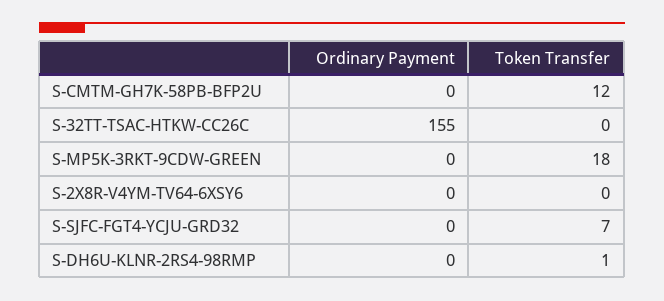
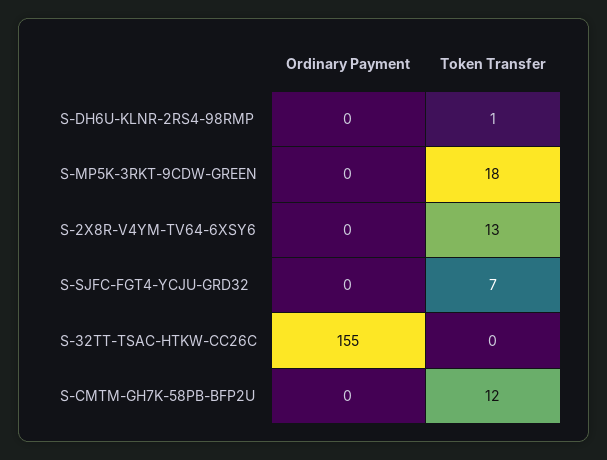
  {
    "Ordinary Payment": {
      "S-CMTM-GH7K-58PB-BFP2U": 0,
      "S-32TT-TSAC-HTKW-CC26C": 155,
      "S-MP5K-3RKT-9CDW-GREEN": 0,
      "S-2X8R-V4YM-TV64-6XSY6": 0,
      "S-SJFC-FGT4-YCJU-GRD32": 0,
      "S-DH6U-KLNR-2RS4-98RMP": 0
    },
    "Token Transfer": {
      "S-CMTM-GH7K-58PB-BFP2U": 12,
      "S-32TT-TSAC-HTKW-CC26C": 0,
      "S-MP5K-3RKT-9CDW-GREEN": 18,
-     "S-2X8R-V4YM-TV64-6XSY6": 0,
+     "S-2X8R-V4YM-TV64-6XSY6": 13,
      "S-SJFC-FGT4-YCJU-GRD32": 7,
      "S-DH6U-KLNR-2RS4-98RMP": 1
    }
  }

